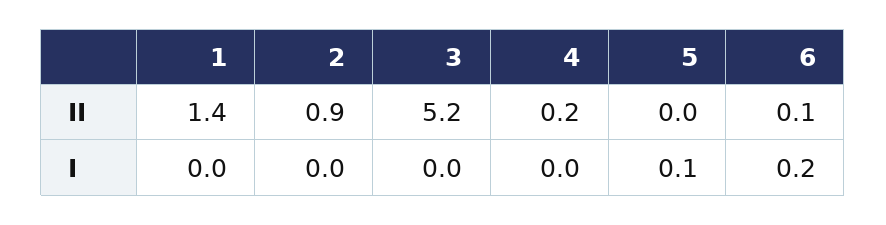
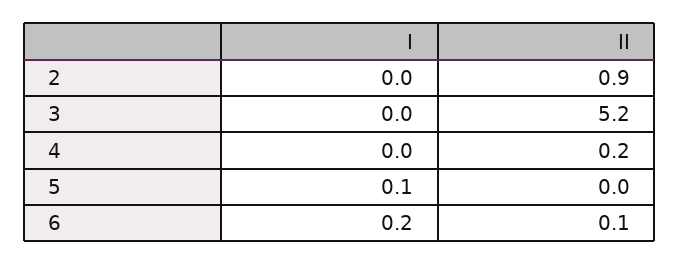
  {
-   "1": {
-     "II": 1.4,
-     "I": 0
-   },
    "2": {
      "II": 0.9,
      "I": 0
    },
    "3": {
      "II": 5.2,
      "I": 0
    },
    "4": {
      "II": 0.2,
      "I": 0
    },
    "5": {
      "II": 0,
      "I": 0.1
    },
    "6": {
      "II": 0.1,
      "I": 0.2
    }
  }

